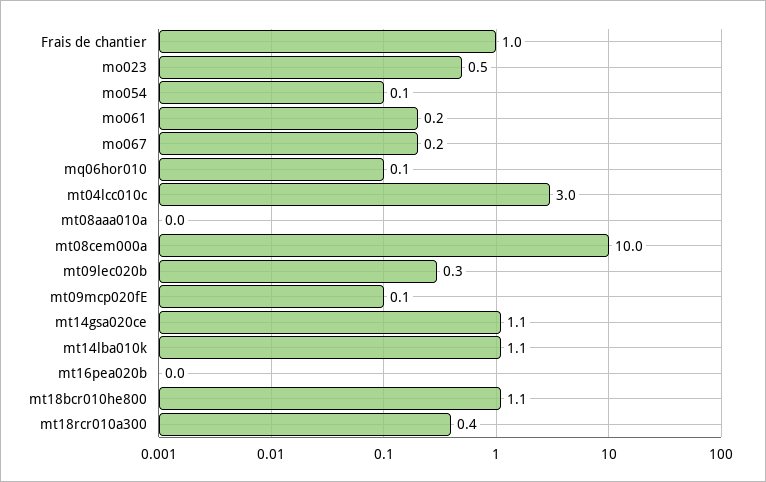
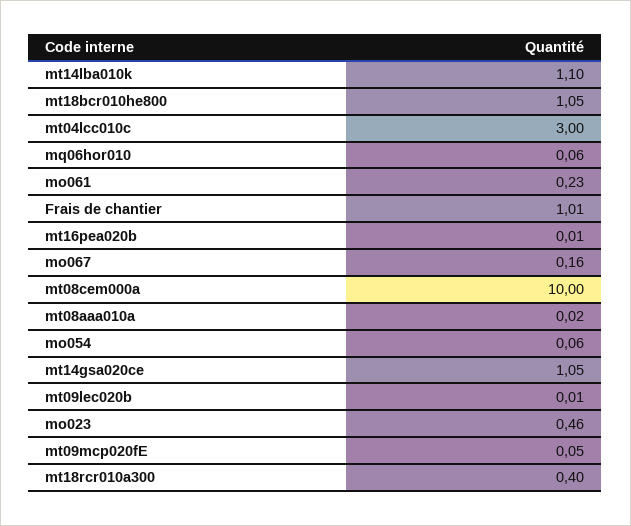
  {
    "Frais de chantier": 1.01,
    "mo023": 0.46,
    "mo054": 0.06,
    "mo061": 0.23,
    "mo067": 0.16,
    "mq06hor010": 0.06,
    "mt04lcc010c": 3,
    "mt08aaa010a": 0.02,
    "mt08cem000a": 10,
-   "mt09lec020b": 0.3,
+   "mt09lec020b": 0.01,
    "mt09mcp020fE": 0.05,
    "mt14gsa020ce": 1.05,
    "mt14lba010k": 1.1,
    "mt16pea020b": 0.01,
    "mt18bcr010he800": 1.05,
    "mt18rcr010a300": 0.4
  }

